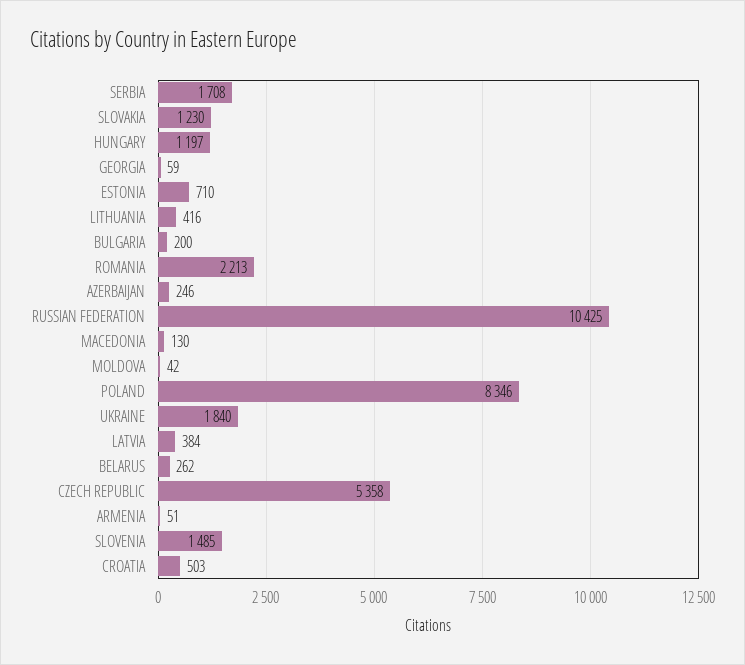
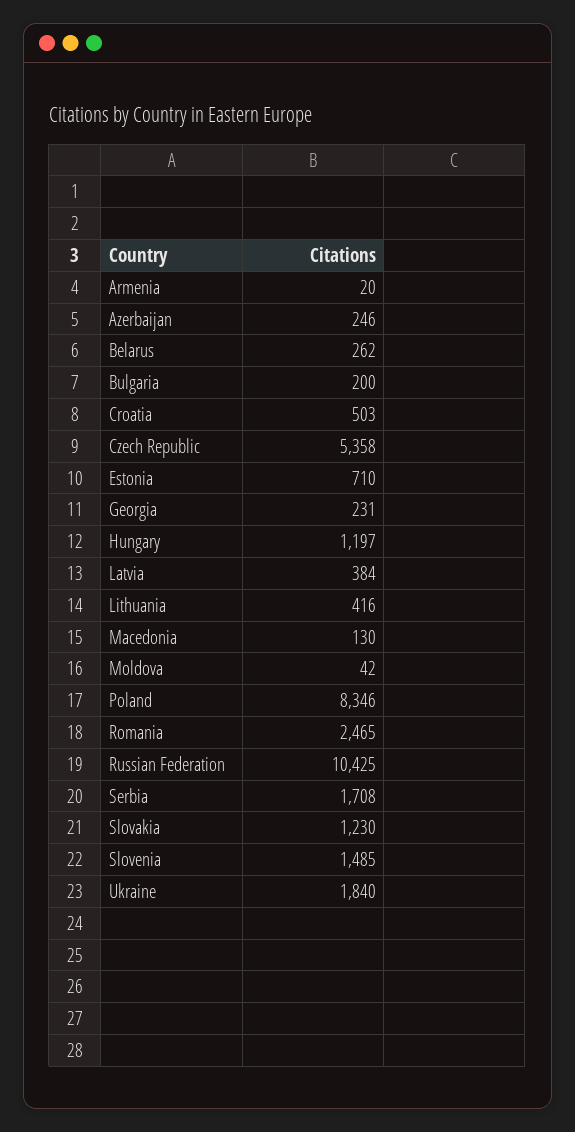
  {
    "SERBIA": 1708,
    "SLOVAKIA": 1230,
    "HUNGARY": 1197,
-   "GEORGIA": 59,
+   "GEORGIA": 231,
    "ESTONIA": 710,
    "LITHUANIA": 416,
    "BULGARIA": 200,
-   "ROMANIA": 2213,
+   "ROMANIA": 2465,
    "AZERBAIJAN": 246,
    "RUSSIAN FEDERATION": 10425,
    "MACEDONIA": 130,
    "MOLDOVA": 42,
    "POLAND": 8346,
    "UKRAINE": 1840,
    "LATVIA": 384,
    "BELARUS": 262,
    "CZECH REPUBLIC": 5358,
-   "ARMENIA": 51,
+   "ARMENIA": 20,
    "SLOVENIA": 1485,
    "CROATIA": 503
  }

